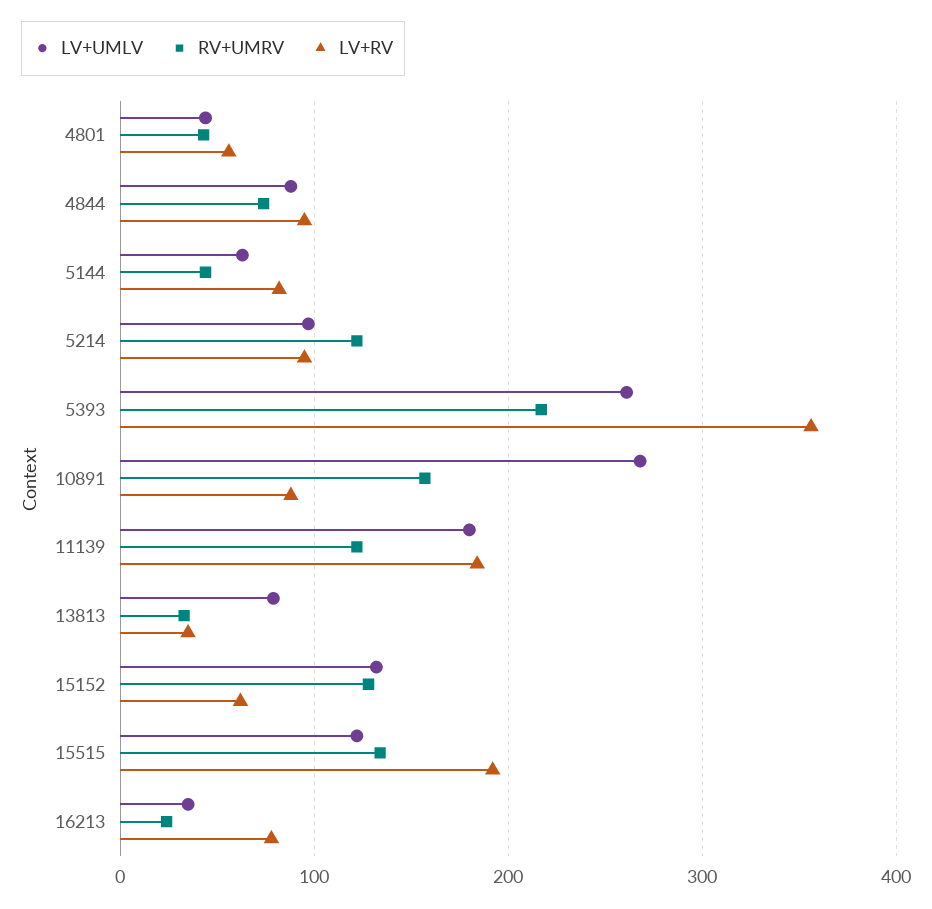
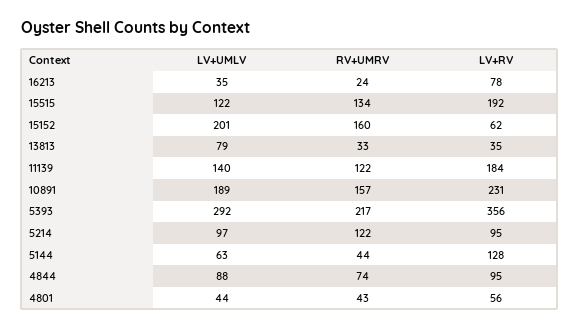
  {
    "LV+UMLV": {
      "4801": 44,
      "4844": 88,
      "5144": 63,
      "5214": 97,
-     "5393": 260,
+     "5393": 292,
-     "10891": 270,
+     "10891": 189,
-     "11139": 180,
+     "11139": 140,
      "13813": 79,
-     "15152": 130,
+     "15152": 201,
      "15515": 122,
      "16213": 35
    },
    "RV+UMRV": {
      "4801": 43,
      "4844": 74,
      "5144": 44,
      "5214": 122,
      "5393": 217,
      "10891": 157,
      "11139": 122,
      "13813": 33,
-     "15152": 130,
+     "15152": 160,
      "15515": 134,
      "16213": 24
    },
    "LV+RV": {
      "4801": 56,
      "4844": 95,
-     "5144": 80,
+     "5144": 128,
      "5214": 95,
      "5393": 356,
-     "10891": 90,
+     "10891": 231,
      "11139": 184,
      "13813": 35,
      "15152": 62,
      "15515": 192,
      "16213": 78
    }
  }

